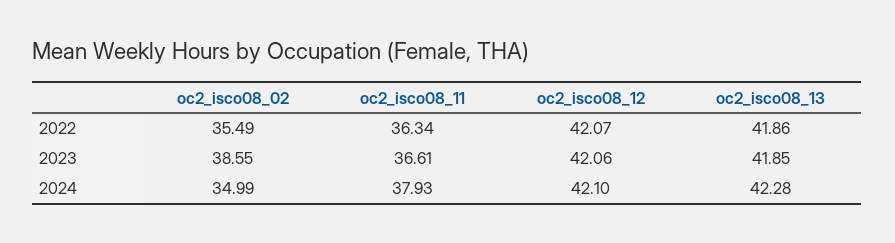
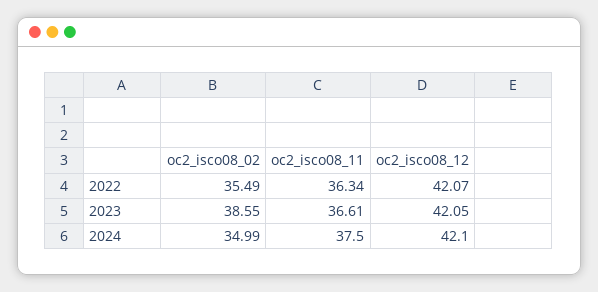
  {
    "oc2_isco08_02": {
      "2022": 35.49,
      "2023": 38.55,
      "2024": 34.99
    },
    "oc2_isco08_11": {
      "2022": 36.34,
      "2023": 36.61,
-     "2024": 37.93
+     "2024": 37.5
    },
    "oc2_isco08_12": {
      "2022": 42.07,
-     "2023": 42.06,
+     "2023": 42.05,
      "2024": 42.1
-   },
+   }
-   "oc2_isco08_13": {
-     "2022": 41.86,
-     "2023": 41.85,
-     "2024": 42.28
-   }
  }

